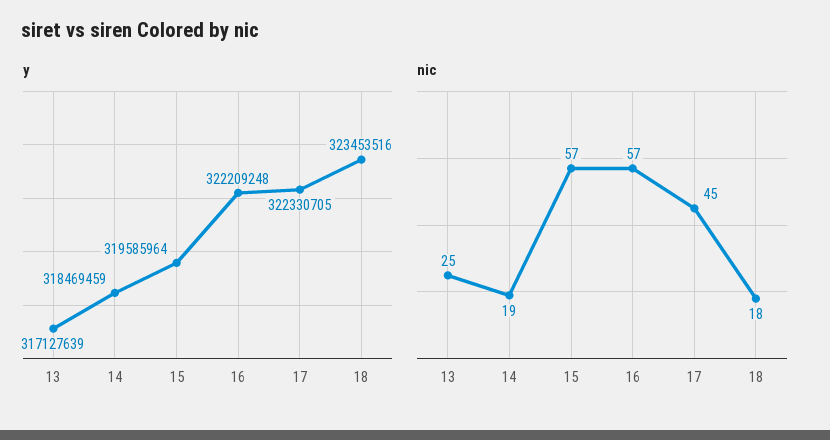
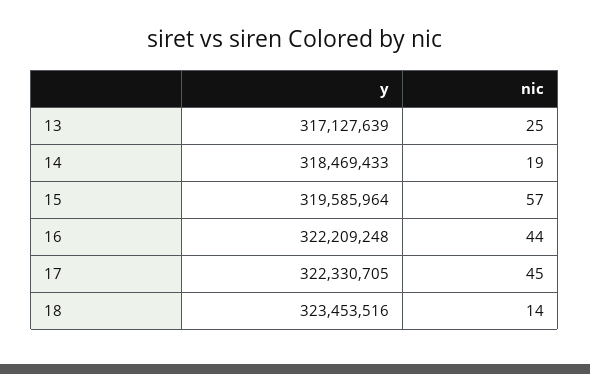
  {
    "y": {
      "13": 317127639,
-     "14": 318469459,
+     "14": 318469433,
      "15": 319585964,
      "16": 322209248,
      "17": 322330705,
      "18": 323453516
    },
    "nic": {
      "13": 25,
      "14": 19,
      "15": 57,
-     "16": 57,
+     "16": 44,
      "17": 45,
-     "18": 18
+     "18": 14
    }
  }

